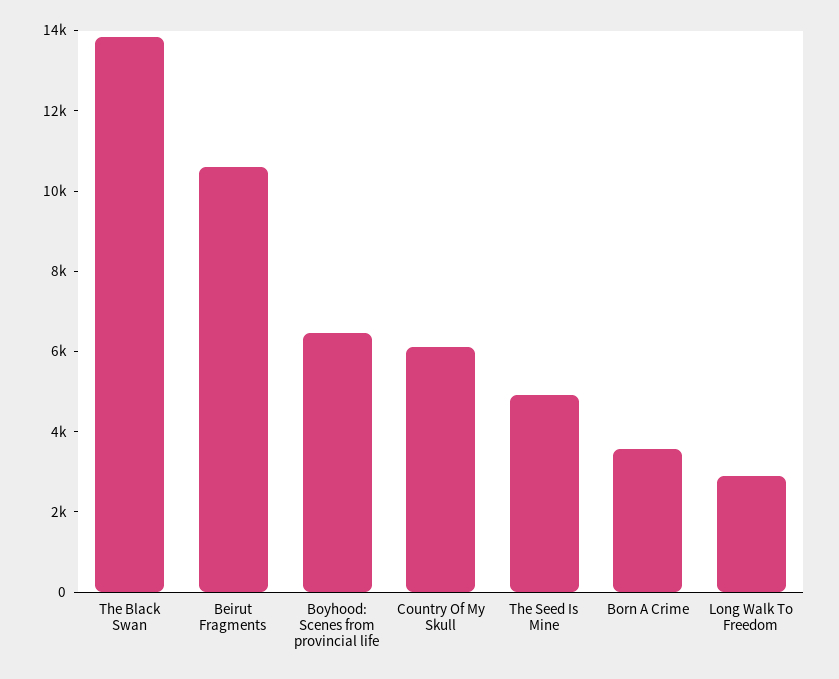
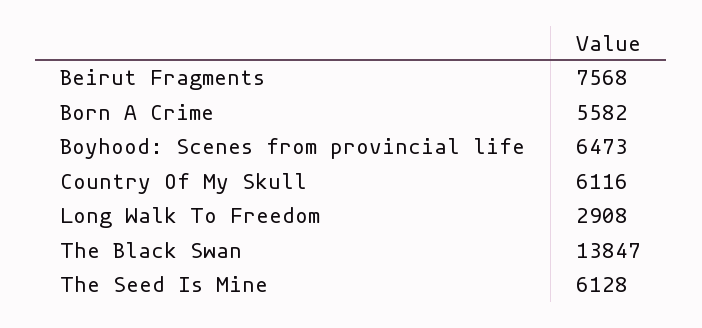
  {
    "The Black Swan": 13847,
-   "Beirut Fragments": 10500,
+   "Beirut Fragments": 7568,
    "Boyhood: Scenes from provincial life": 6473,
    "Country Of My Skull": 6116,
-   "The Seed Is Mine": 5000,
+   "The Seed Is Mine": 6128,
-   "Born A Crime": 3500,
+   "Born A Crime": 5582,
    "Long Walk To Freedom": 2908
  }

